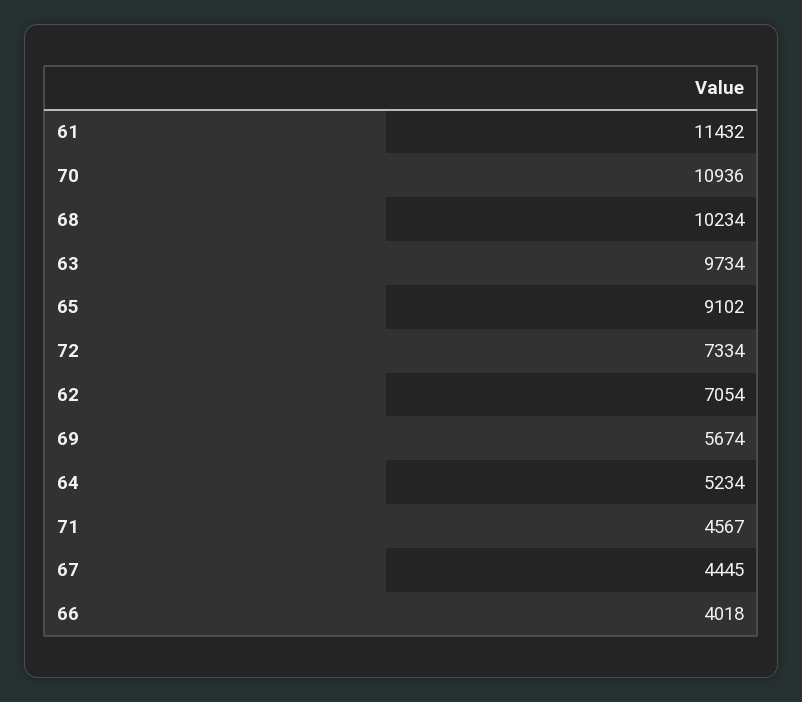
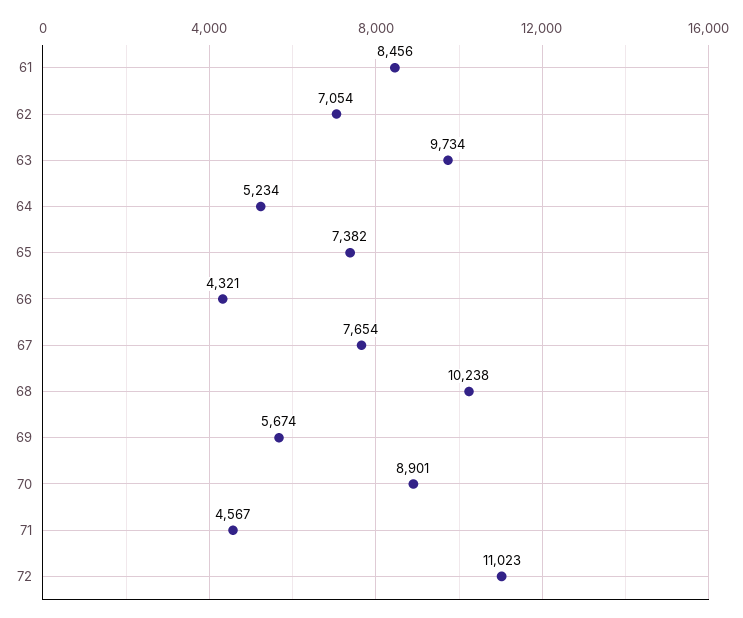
  {
-   "61": 11432,
+   "61": 8456,
-   "70": 10936,
+   "70": 8901,
-   "68": 10234,
+   "68": 10238,
    "63": 9734,
-   "65": 9102,
+   "65": 7382,
-   "72": 7334,
+   "72": 11023,
    "62": 7054,
    "69": 5674,
    "64": 5234,
    "71": 4567,
-   "67": 4445,
+   "67": 7654,
-   "66": 4018
+   "66": 4321
  }

